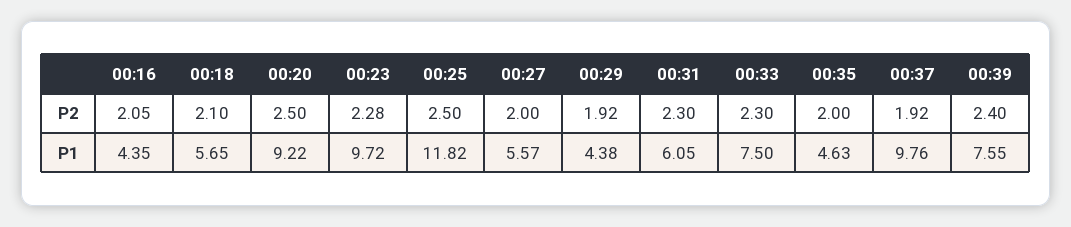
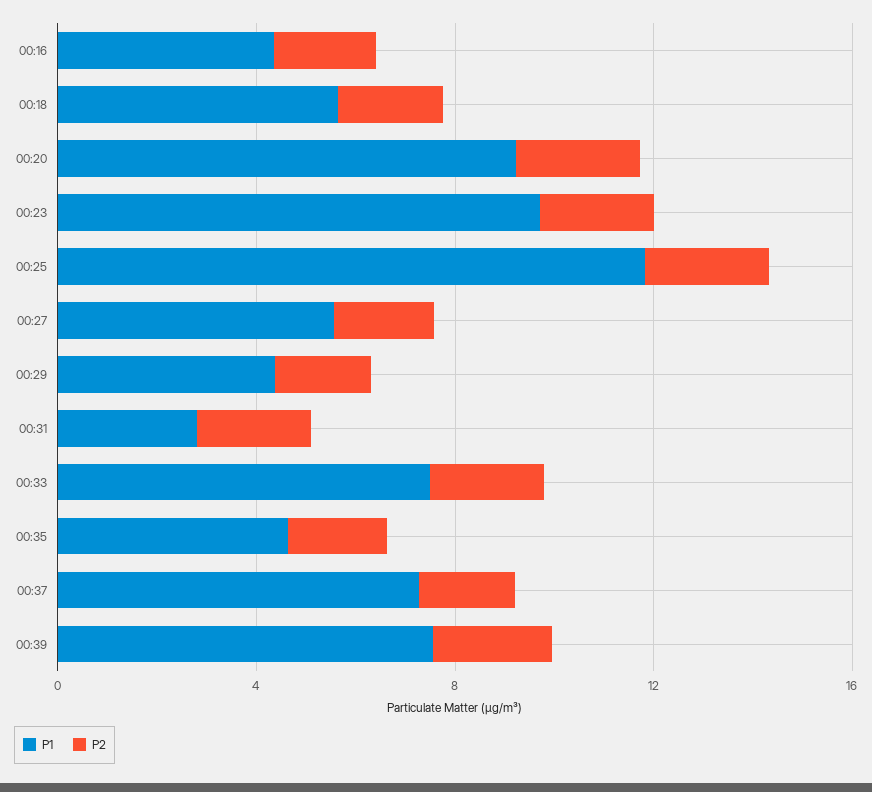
  {
    "P2": {
      "00:16": 2.05,
      "00:18": 2.1,
      "00:20": 2.5,
      "00:23": 2.28,
      "00:25": 2.5,
      "00:27": 2,
      "00:29": 1.92,
      "00:31": 2.3,
      "00:33": 2.3,
      "00:35": 2,
      "00:37": 1.92,
      "00:39": 2.4
    },
    "P1": {
      "00:16": 4.35,
      "00:18": 5.65,
      "00:20": 9.22,
      "00:23": 9.72,
      "00:25": 11.82,
      "00:27": 5.57,
      "00:29": 4.38,
-     "00:31": 6.05,
+     "00:31": 3,
      "00:33": 7.5,
      "00:35": 4.63,
-     "00:37": 9.76,
+     "00:37": 7,
      "00:39": 7.55
    }
  }

